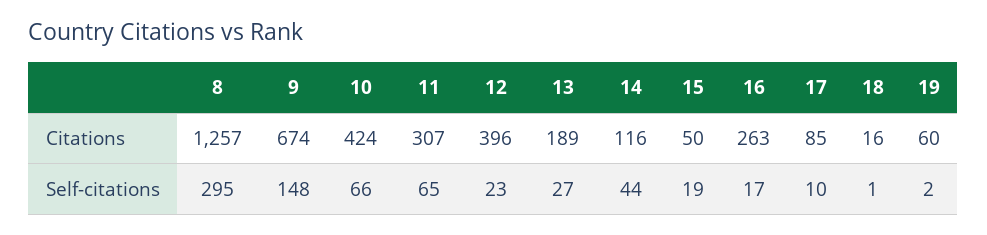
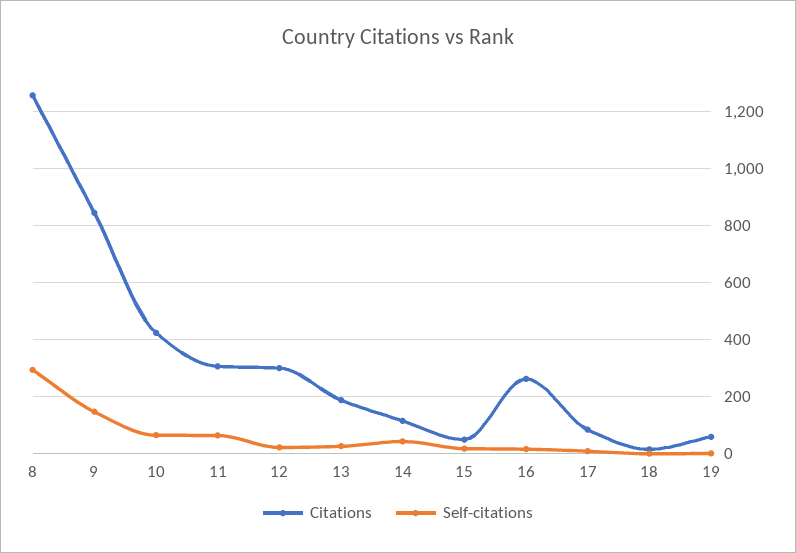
  {
    "Citations": {
      "8": 1257,
-     "9": 674,
+     "9": 850,
      "10": 424,
      "11": 307,
-     "12": 396,
+     "12": 300,
      "13": 189,
      "14": 116,
      "15": 50,
      "16": 263,
      "17": 85,
      "18": 16,
      "19": 60
    },
    "Self-citations": {
      "8": 295,
      "9": 148,
      "10": 66,
      "11": 65,
      "12": 23,
      "13": 27,
      "14": 44,
      "15": 19,
      "16": 17,
      "17": 10,
      "18": 1,
      "19": 2
    }
  }

